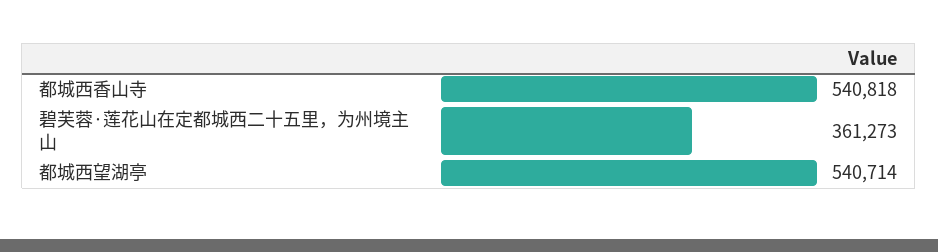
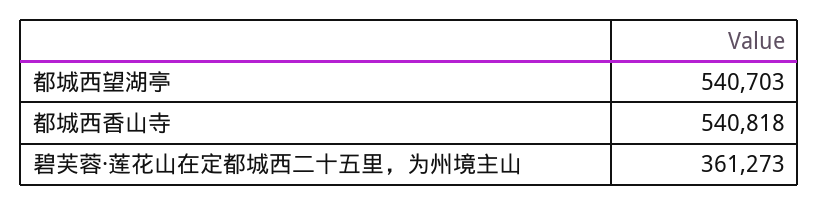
  {
    "都城西香山寺": 540818,
    "碧芙蓉·莲花山在定都城西二十五里，为州境主山": 361273,
-   "都城西望湖亭": 540714
+   "都城西望湖亭": 540703
  }

